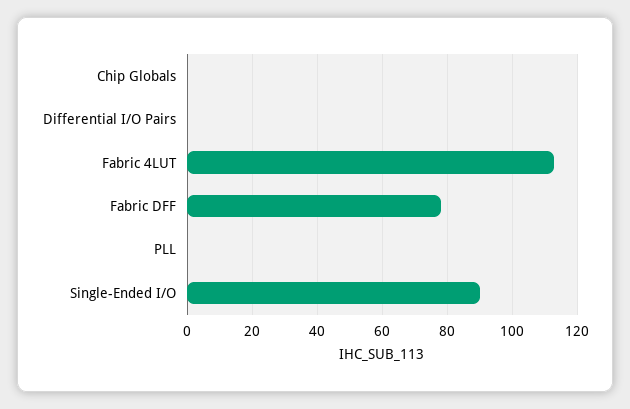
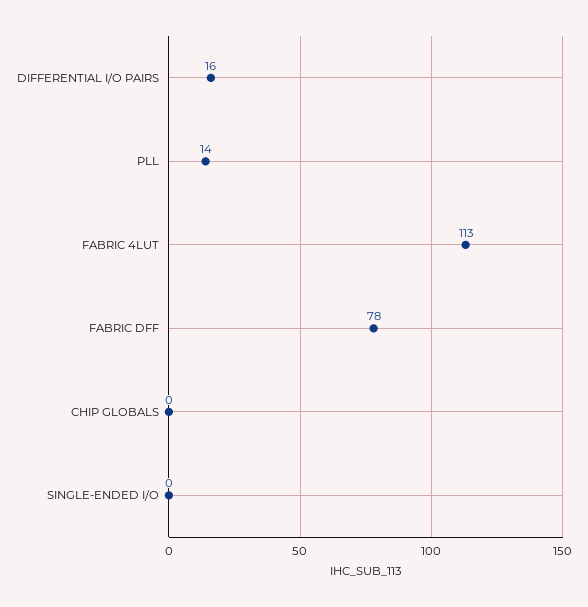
  {
    "Chip Globals": 0,
-   "Differential I/O Pairs": 0,
+   "Differential I/O Pairs": 16,
    "Fabric 4LUT": 113,
    "Fabric DFF": 78,
-   "PLL": 0,
+   "PLL": 14,
-   "Single-Ended I/O": 90
+   "Single-Ended I/O": 0
  }

